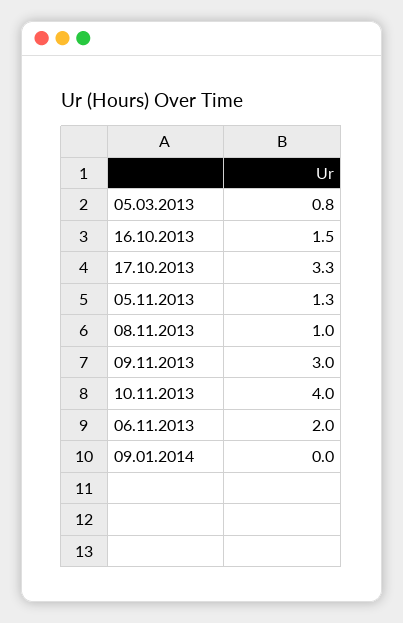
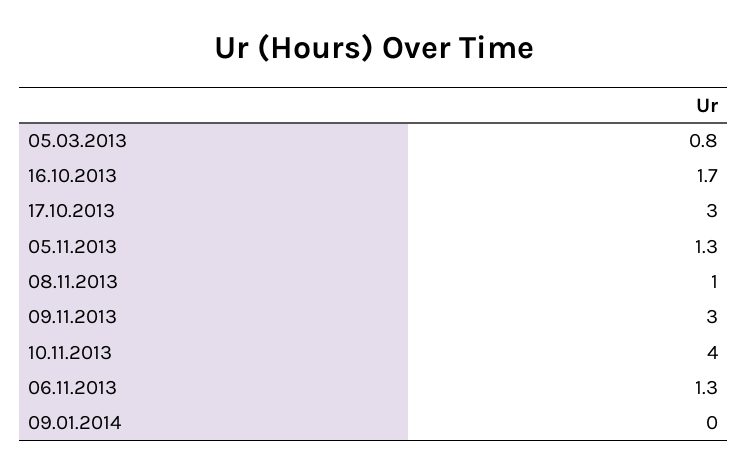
  {
    "05.03.2013": 0.8,
-   "16.10.2013": 1.5,
+   "16.10.2013": 1.7,
-   "17.10.2013": 3.3,
+   "17.10.2013": 3,
    "05.11.2013": 1.3,
    "08.11.2013": 1,
    "09.11.2013": 3,
    "10.11.2013": 4,
-   "06.11.2013": 2,
+   "06.11.2013": 1.3,
    "09.01.2014": 0
  }

